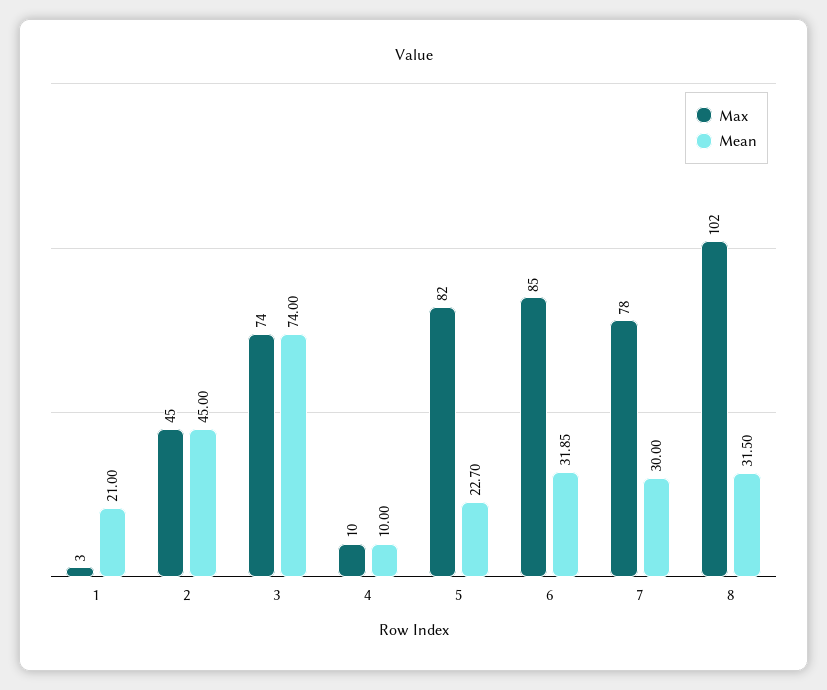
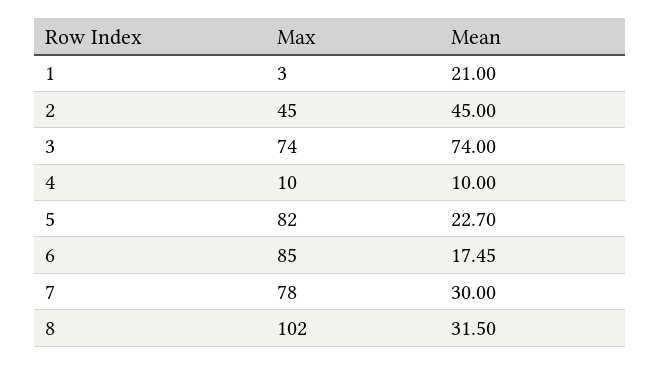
  {
    "Max": {
      "1": 3,
      "2": 45,
      "3": 74,
      "4": 10,
      "5": 82,
      "6": 85,
      "7": 78,
      "8": 102
    },
    "Mean": {
      "1": 21,
      "2": 45,
      "3": 74,
      "4": 10,
      "5": 22.7,
-     "6": 31.85,
+     "6": 17.45,
      "7": 30,
      "8": 31.5
    }
  }

